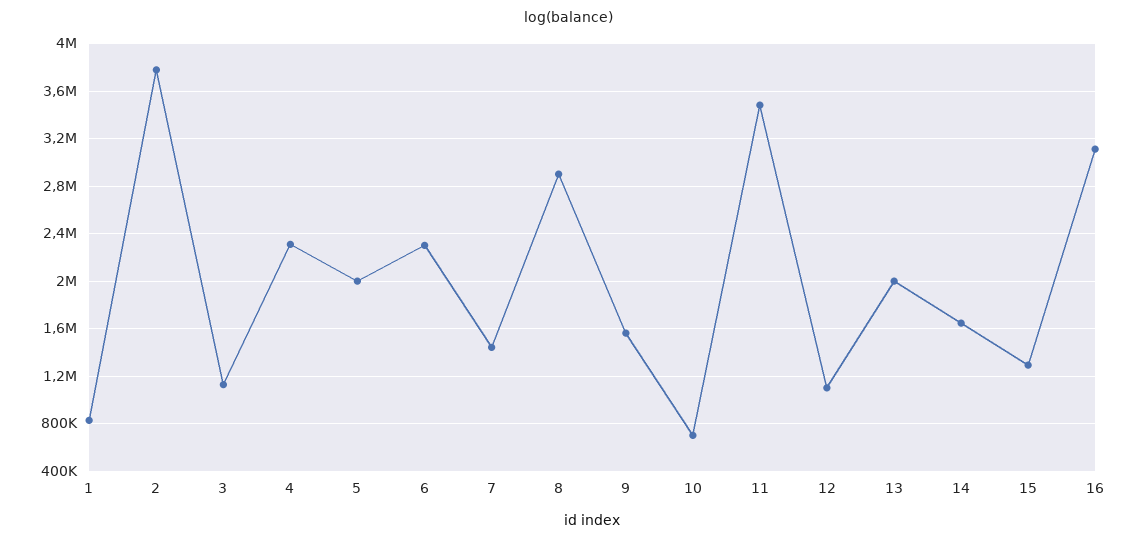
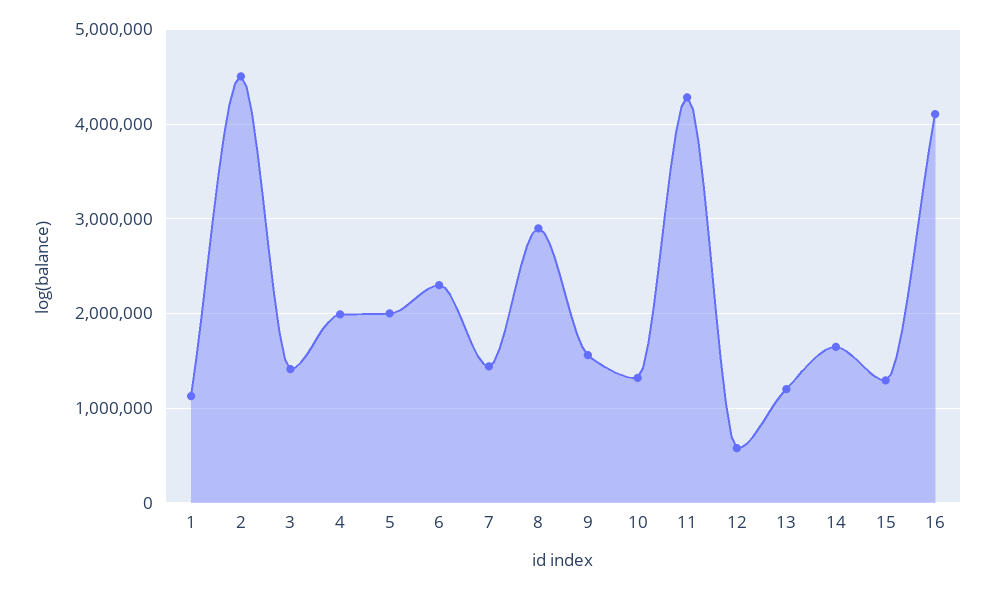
  {
-   "1": 800000,
+   "1": 1100000,
-   "2": 3800000,
+   "2": 4500000,
-   "3": 1100000,
+   "3": 1400000,
-   "4": 2300000,
+   "4": 2000000,
    "5": 2000000,
    "6": 2300000,
    "7": 1400000,
    "8": 2900000,
    "9": 1600000,
-   "10": 700000,
+   "10": 1300000,
-   "11": 3500000,
+   "11": 4300000,
-   "12": 1100000,
+   "12": 600000,
-   "13": 2000000,
+   "13": 1200000,
    "14": 1600000,
    "15": 1300000,
-   "16": 3100000
+   "16": 4100000
  }

